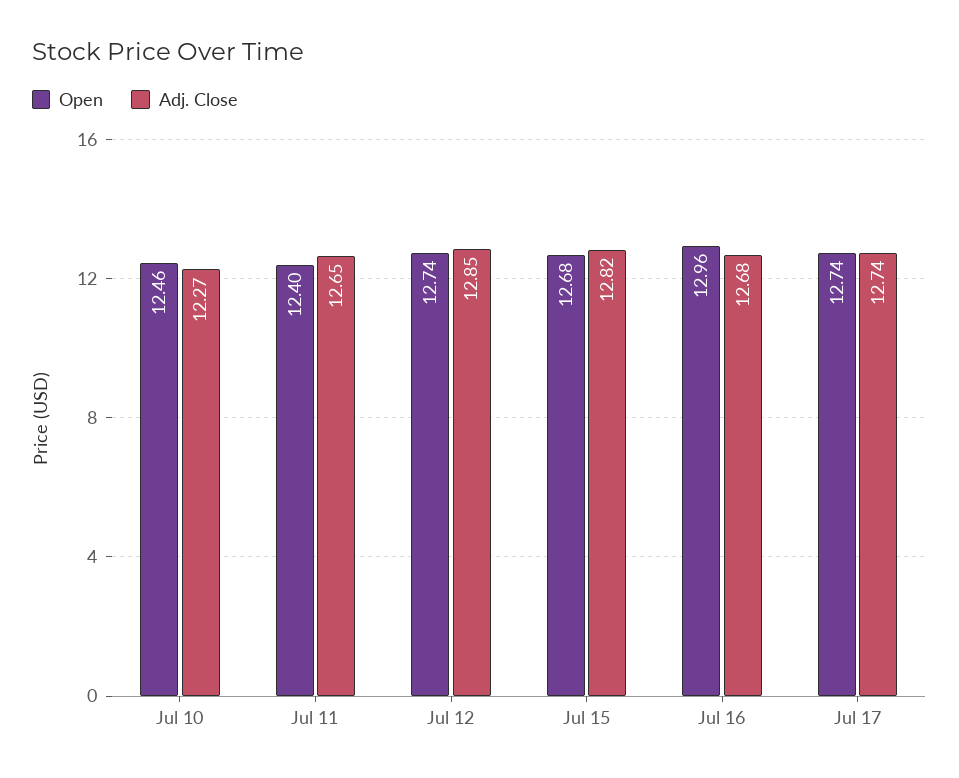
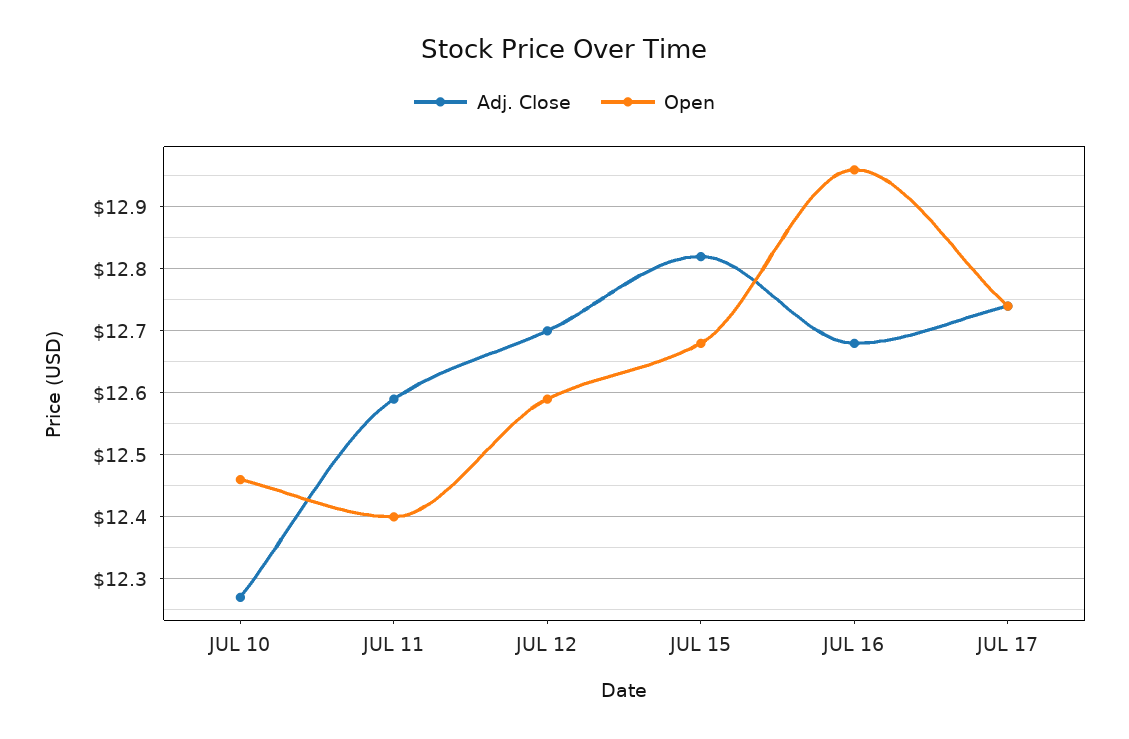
  {
    "Open": {
      "Jul 10": 12.46,
      "Jul 11": 12.4,
-     "Jul 12": 12.74,
+     "Jul 12": 12.59,
      "Jul 15": 12.68,
      "Jul 16": 12.96,
      "Jul 17": 12.74
    },
    "Adj. Close": {
      "Jul 10": 12.27,
-     "Jul 11": 12.65,
+     "Jul 11": 12.59,
-     "Jul 12": 12.85,
+     "Jul 12": 12.7,
      "Jul 15": 12.82,
      "Jul 16": 12.68,
      "Jul 17": 12.74
    }
  }

